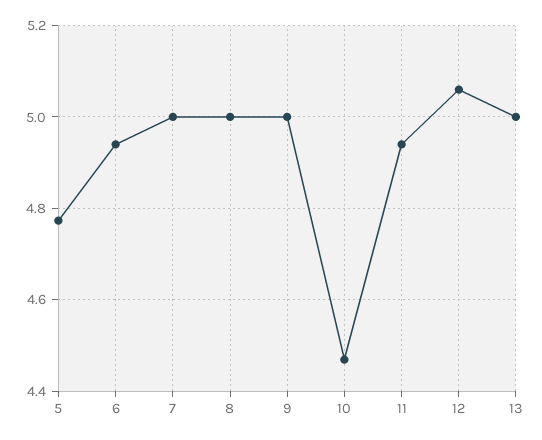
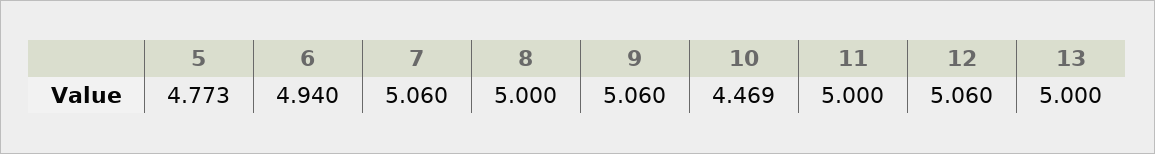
  {
    "5": 4.773,
    "6": 4.94,
-   "7": 5,
+   "7": 5.06,
    "8": 5,
-   "9": 5,
+   "9": 5.06,
    "10": 4.469,
-   "11": 4.94,
+   "11": 5,
    "12": 5.06,
    "13": 5
  }

